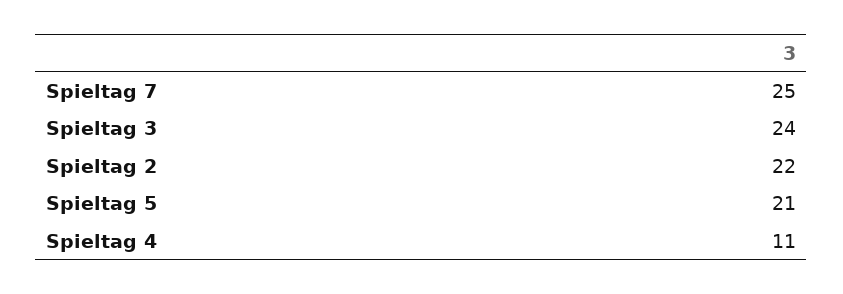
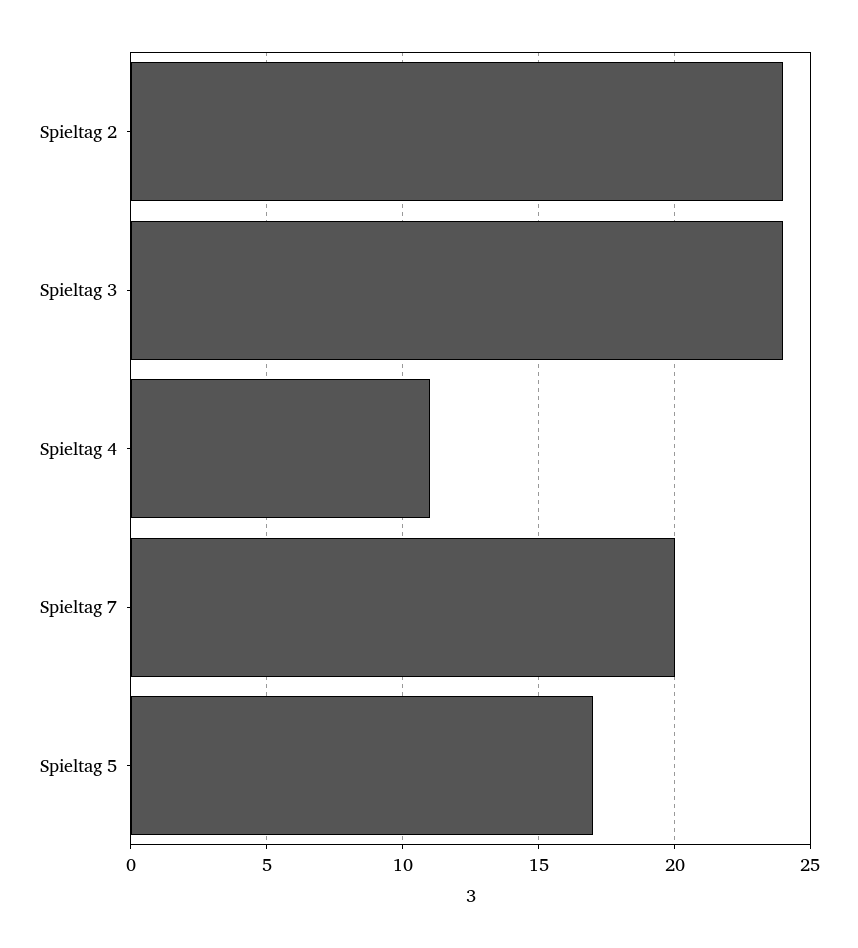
  {
-   "Spieltag 7": 25,
+   "Spieltag 7": 20,
    "Spieltag 3": 24,
-   "Spieltag 2": 22,
+   "Spieltag 2": 24,
-   "Spieltag 5": 21,
+   "Spieltag 5": 17,
    "Spieltag 4": 11
  }

